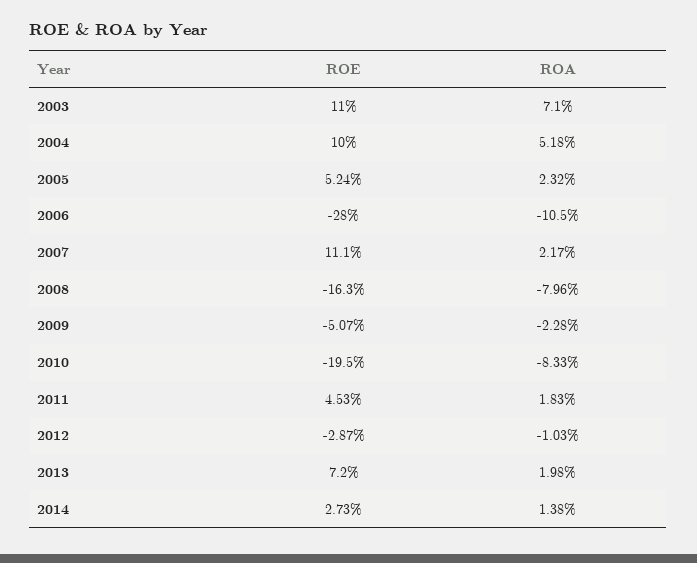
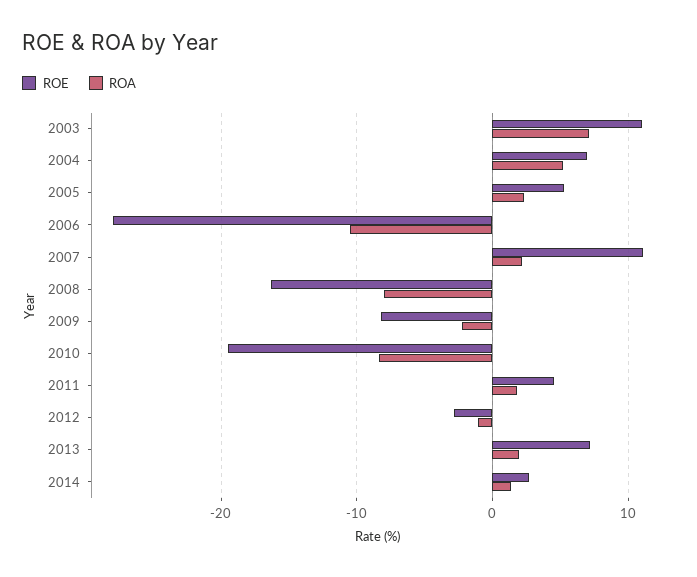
  {
    "ROE": {
      "2003": 11,
-     "2004": 10,
+     "2004": 7,
      "2005": 5.24,
      "2006": -28,
      "2007": 11.1,
      "2008": -16.3,
-     "2009": -5.07,
+     "2009": -8,
      "2010": -19.5,
      "2011": 4.53,
      "2012": -2.87,
      "2013": 7.2,
      "2014": 2.73
    },
    "ROA": {
      "2003": 7.1,
      "2004": 5.18,
      "2005": 2.32,
      "2006": -10.5,
      "2007": 2.17,
      "2008": -7.96,
      "2009": -2.28,
      "2010": -8.33,
      "2011": 1.83,
      "2012": -1.03,
      "2013": 1.98,
      "2014": 1.38
    }
  }

